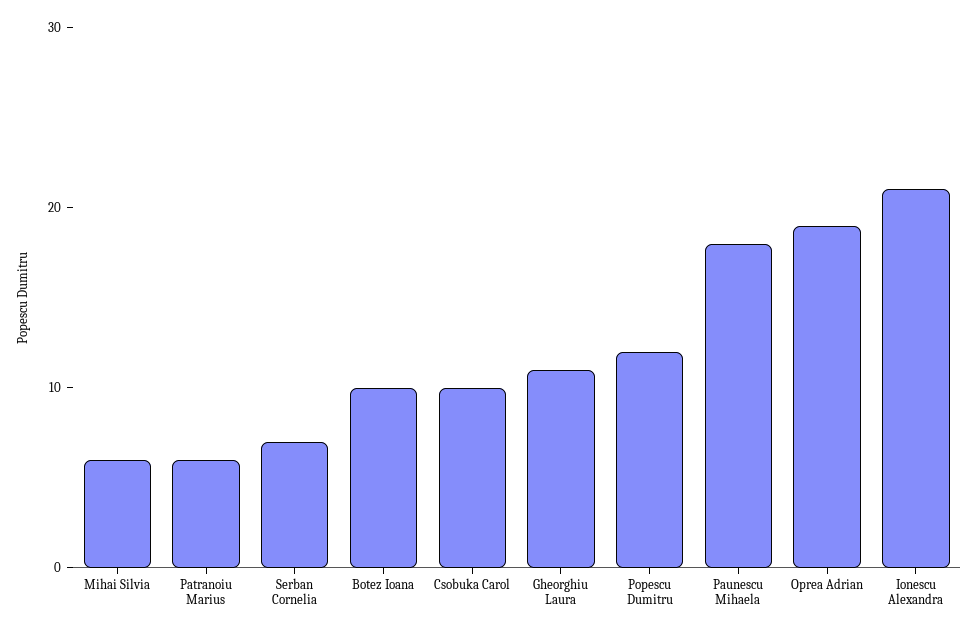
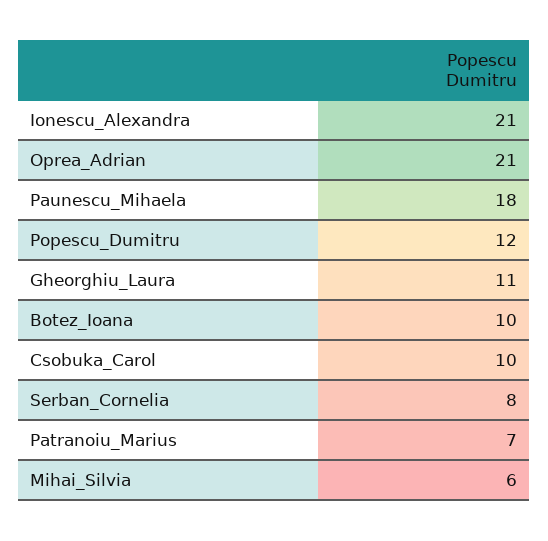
  {
    "Mihai Silvia": 6,
-   "Patranoiu Marius": 6,
+   "Patranoiu Marius": 7,
-   "Serban Cornelia": 7,
+   "Serban Cornelia": 8,
    "Botez Ioana": 10,
    "Csobuka Carol": 10,
    "Gheorghiu Laura": 11,
    "Popescu Dumitru": 12,
    "Paunescu Mihaela": 18,
-   "Oprea Adrian": 19,
+   "Oprea Adrian": 21,
    "Ionescu Alexandra": 21
  }

